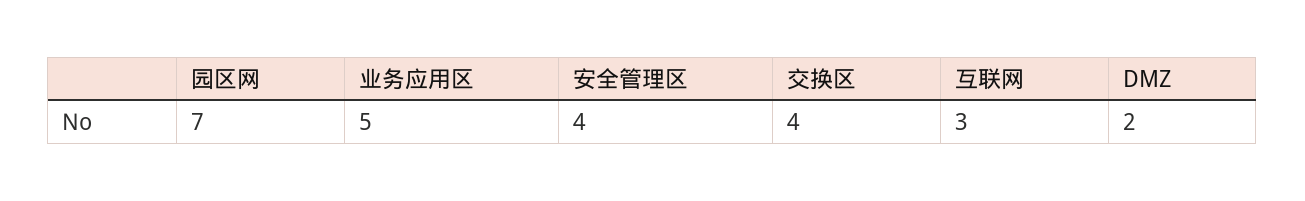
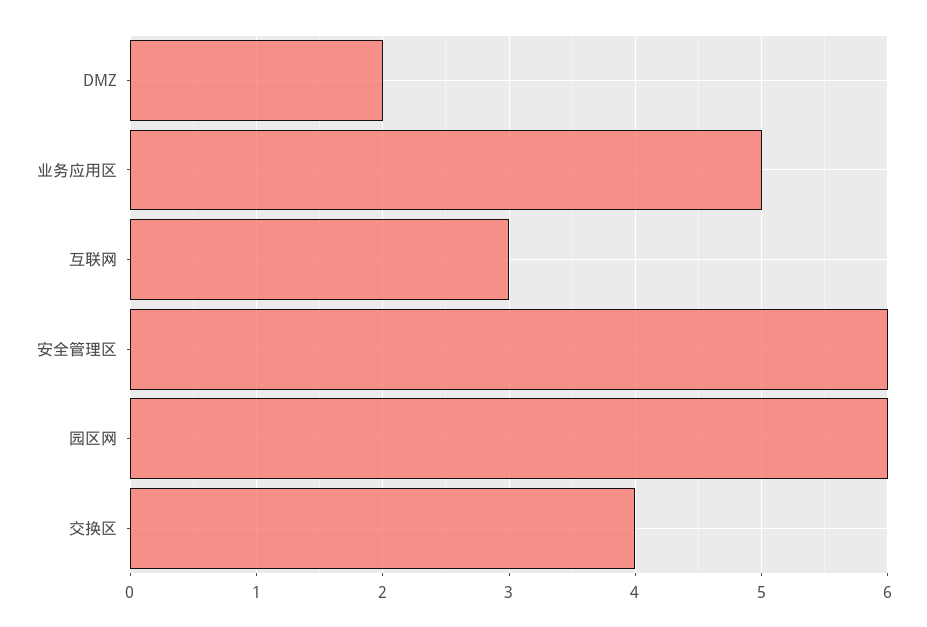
  {
-   "园区网": 7,
+   "园区网": 6,
    "业务应用区": 5,
-   "安全管理区": 4,
+   "安全管理区": 6,
    "交换区": 4,
    "互联网": 3,
    "DMZ": 2
  }

